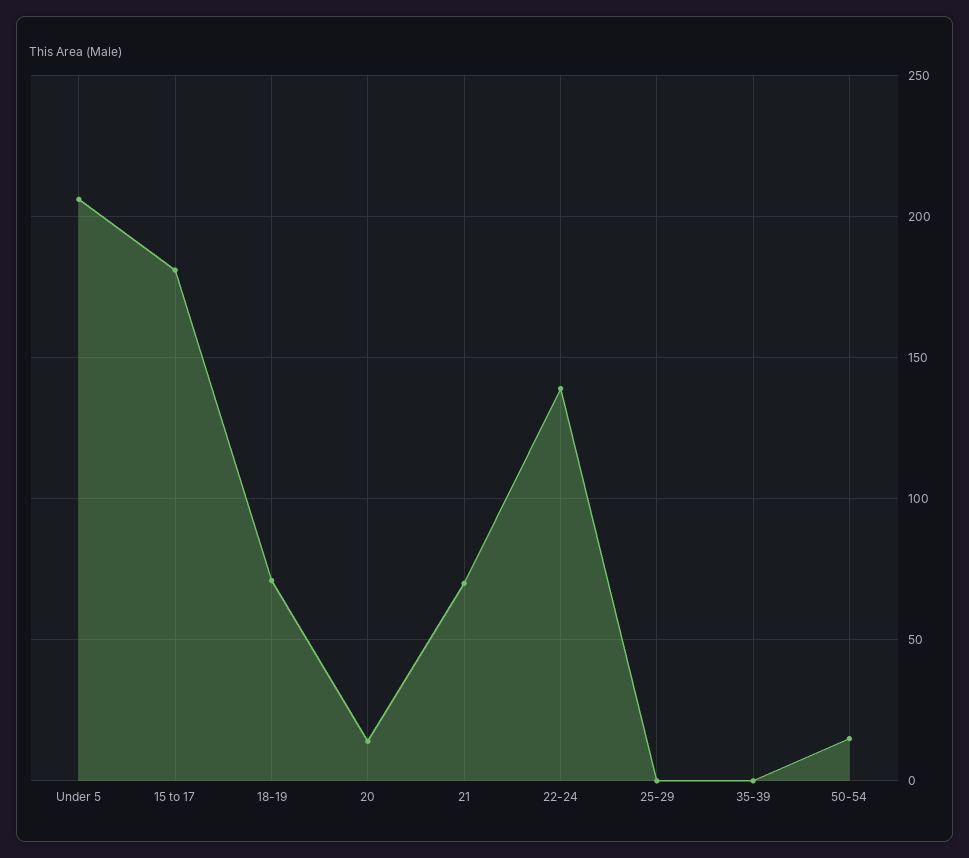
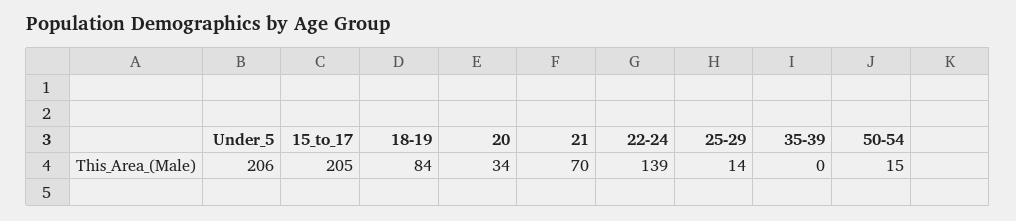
  {
    "Under 5": 206,
-   "15 to 17": 180,
+   "15 to 17": 205,
-   "18-19": 70,
+   "18-19": 84,
-   "20": 15,
+   "20": 34,
    "21": 70,
    "22-24": 139,
-   "25-29": 0,
+   "25-29": 14,
    "35-39": 0,
    "50-54": 15
  }

